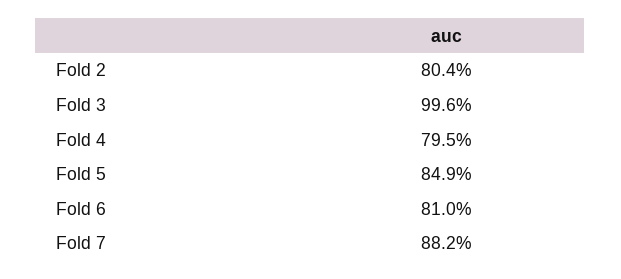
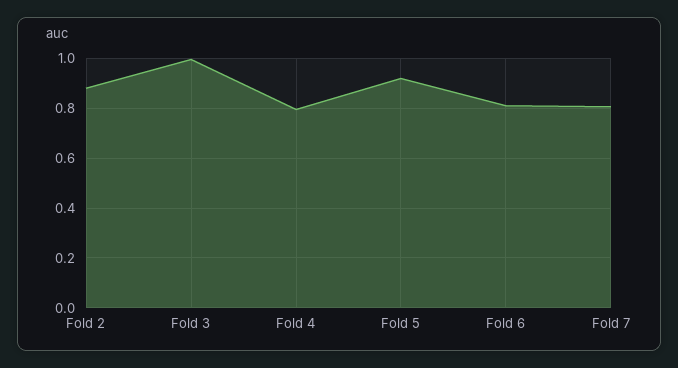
  {
-   "Fold 2": 0.804,
+   "Fold 2": 0.875,
    "Fold 3": 0.996,
    "Fold 4": 0.795,
-   "Fold 5": 0.849,
+   "Fold 5": 0.925,
    "Fold 6": 0.81,
-   "Fold 7": 0.882
+   "Fold 7": 0.8
  }

